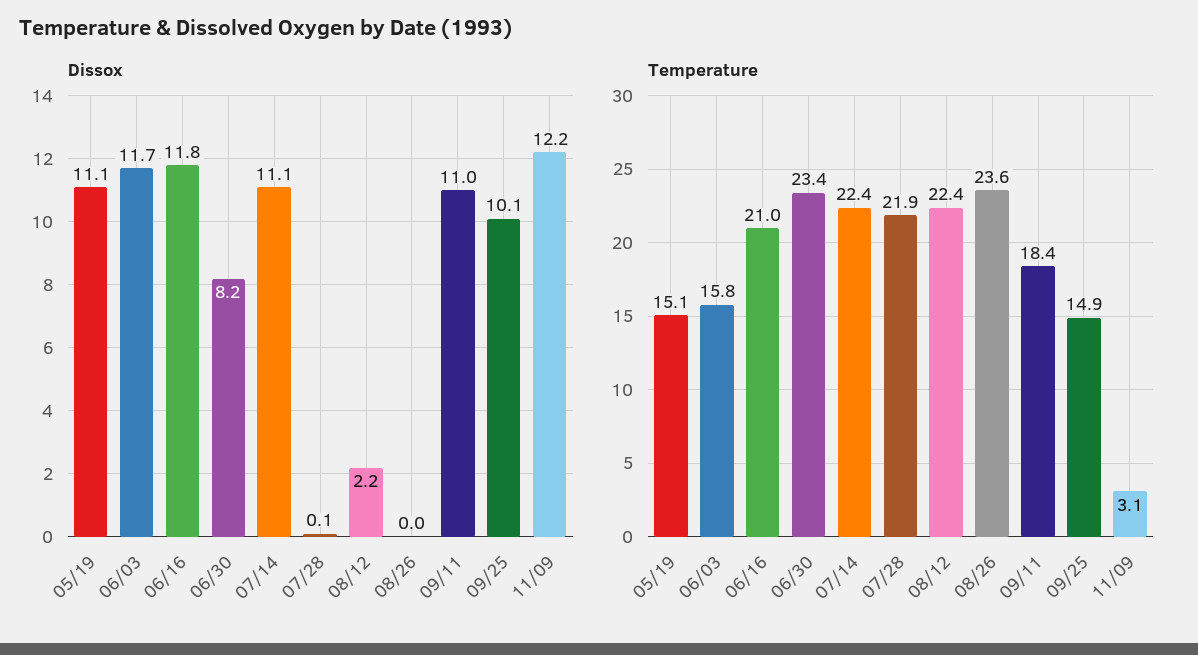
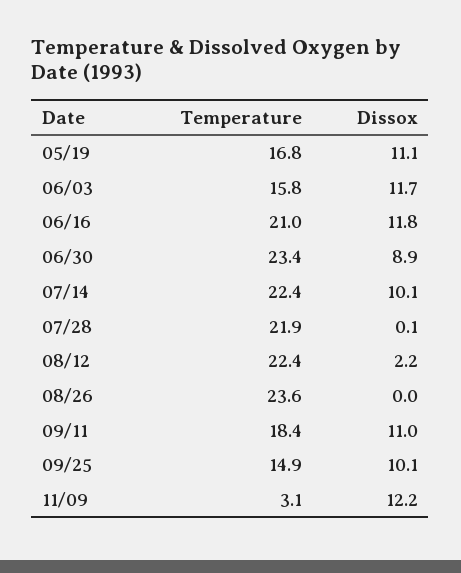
  {
    "Dissox": {
      "05/19": 11.1,
      "06/03": 11.7,
      "06/16": 11.8,
-     "06/30": 8.2,
+     "06/30": 8.9,
-     "07/14": 11.1,
+     "07/14": 10.1,
      "07/28": 0.1,
      "08/12": 2.2,
      "08/26": 0,
      "09/11": 11,
      "09/25": 10.1,
      "11/09": 12.2
    },
    "Temperature": {
-     "05/19": 15.1,
+     "05/19": 16.8,
      "06/03": 15.8,
      "06/16": 21,
      "06/30": 23.4,
      "07/14": 22.4,
      "07/28": 21.9,
      "08/12": 22.4,
      "08/26": 23.6,
      "09/11": 18.4,
      "09/25": 14.9,
      "11/09": 3.1
    }
  }

